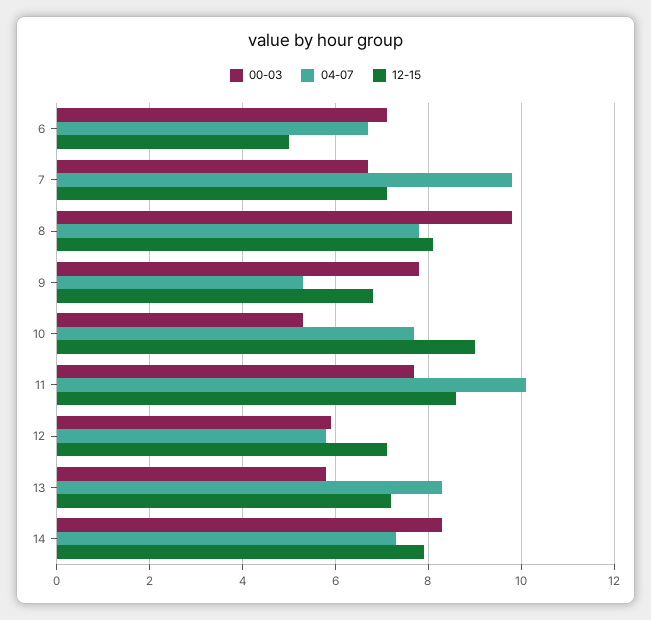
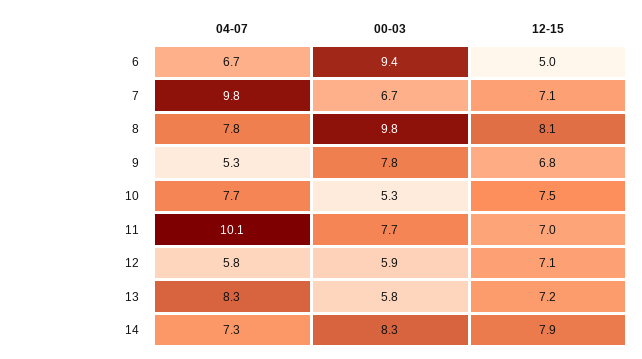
  {
    "00-03": {
-     "6": 7,
+     "6": 9.4,
      "7": 6.7,
      "8": 9.8,
      "9": 7.8,
      "10": 5.3,
      "11": 7.7,
      "12": 5.9,
      "13": 5.8,
      "14": 8.3
    },
    "04-07": {
      "6": 6.7,
      "7": 9.8,
      "8": 7.8,
      "9": 5.3,
      "10": 7.7,
      "11": 10.1,
      "12": 5.8,
      "13": 8.3,
      "14": 7.3
    },
    "12-15": {
      "6": 5,
      "7": 7.1,
      "8": 8.1,
      "9": 6.8,
-     "10": 9,
+     "10": 7.5,
-     "11": 8.5,
+     "11": 7,
      "12": 7.1,
      "13": 7.2,
      "14": 7.9
    }
  }

